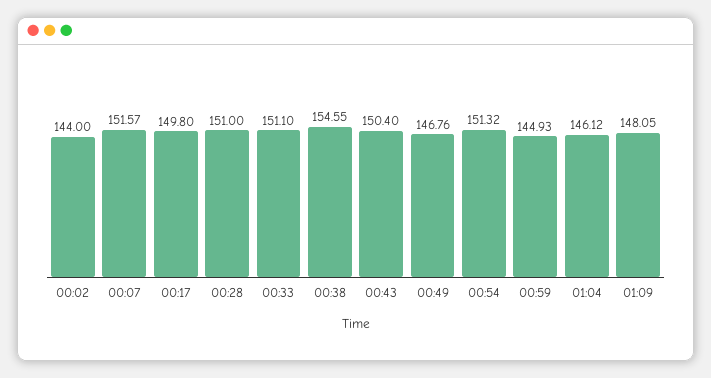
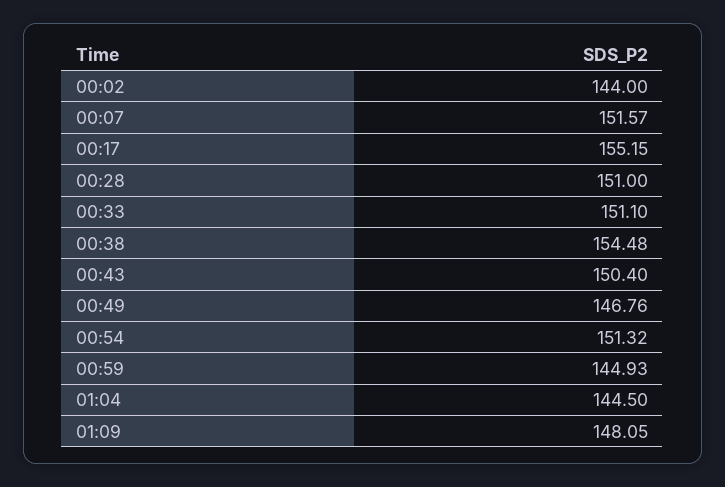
  {
    "00:02": 144,
    "00:07": 151.57,
-   "00:17": 149.8,
+   "00:17": 155.15,
    "00:28": 151,
    "00:33": 151.1,
-   "00:38": 154.55,
+   "00:38": 154.48,
    "00:43": 150.4,
    "00:49": 146.76,
    "00:54": 151.32,
    "00:59": 144.93,
-   "01:04": 146.12,
+   "01:04": 144.5,
    "01:09": 148.05
  }

